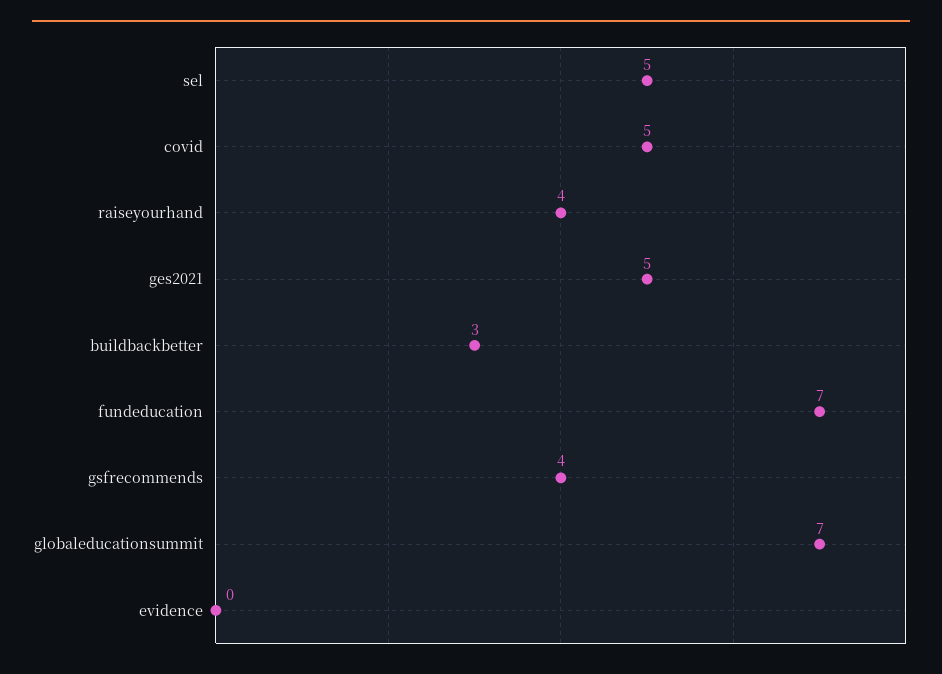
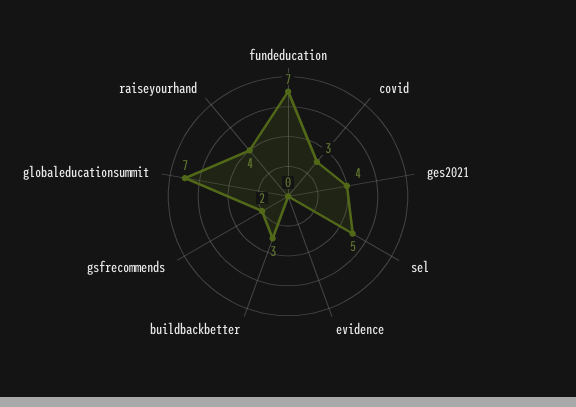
  {
    "sel": 5,
-   "covid": 5,
+   "covid": 3,
    "raiseyourhand": 4,
-   "ges2021": 5,
+   "ges2021": 4,
    "buildbackbetter": 3,
    "fundeducation": 7,
-   "gsfrecommends": 4,
+   "gsfrecommends": 2,
    "globaleducationsummit": 7,
    "evidence": 0
  }

